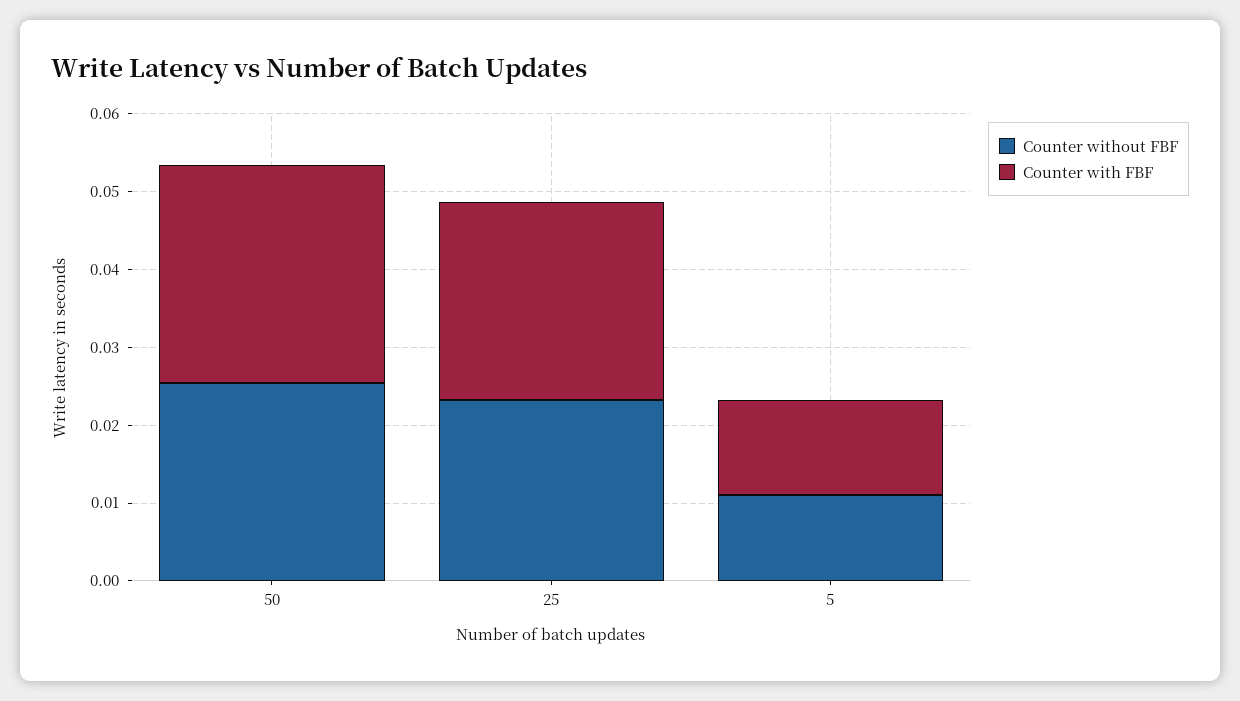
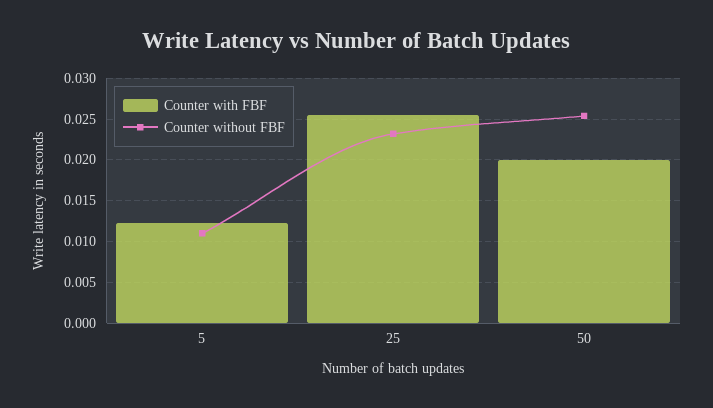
  {
    "Counter without FBF": {
      "50": 0.025,
      "25": 0.023,
      "5": 0.011
    },
    "Counter with FBF": {
-     "50": 0.028,
+     "50": 0.02,
      "25": 0.026,
      "5": 0.012
    }
  }

